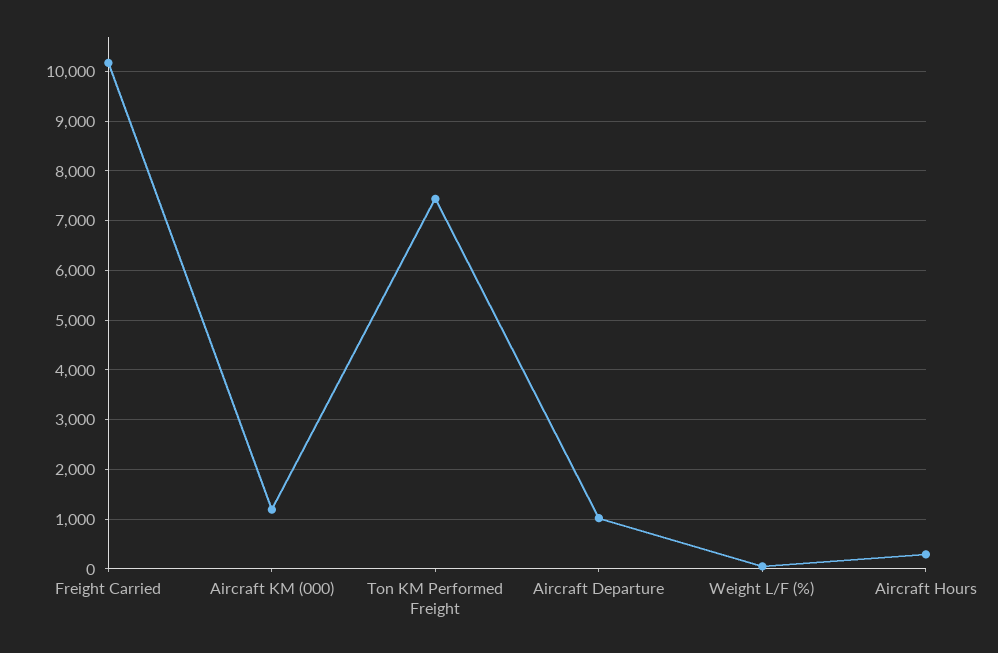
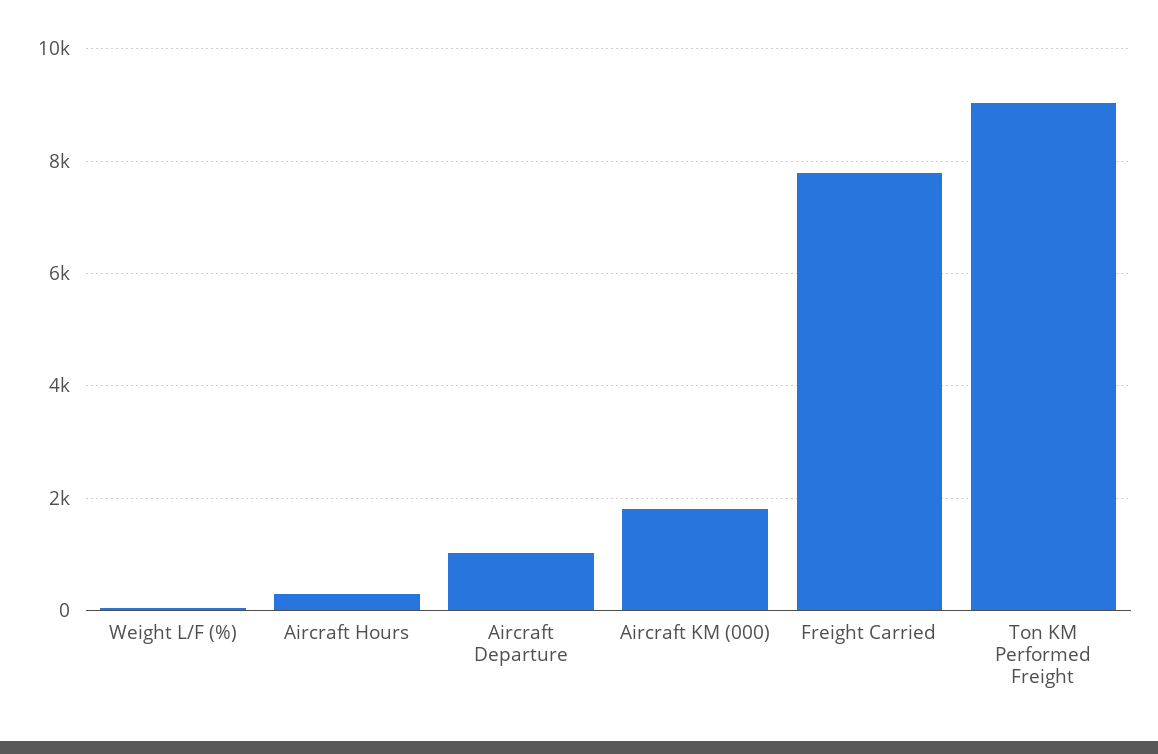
  {
-   "Freight Carried": 10200,
+   "Freight Carried": 7800,
-   "Aircraft KM (000)": 1200,
+   "Aircraft KM (000)": 1800,
-   "Ton KM Performed Freight": 7400,
+   "Ton KM Performed Freight": 9000,
    "Aircraft Departure": 1000,
    "Weight L/F (%)": 0,
    "Aircraft Hours": 200
  }

